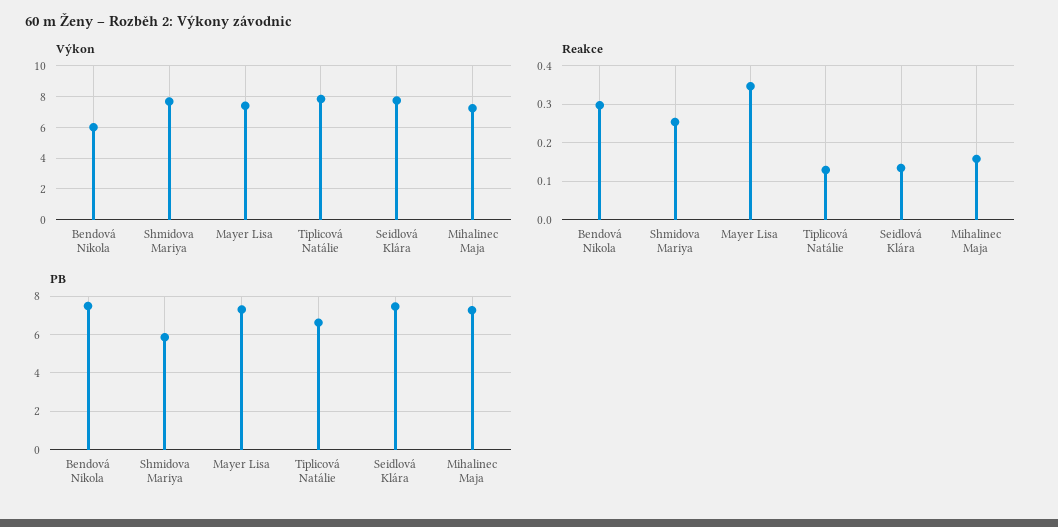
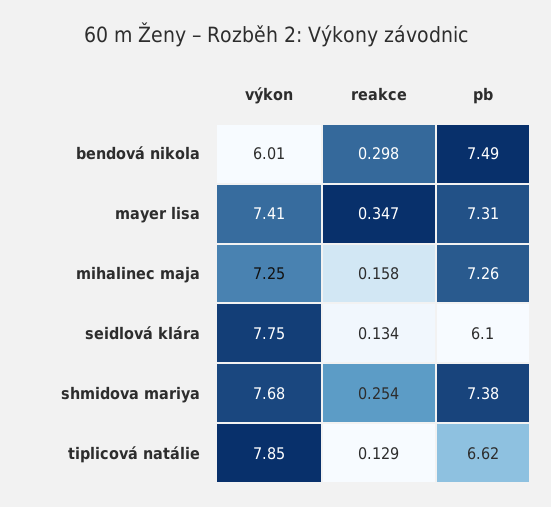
  {
    "Výkon": {
      "Bendová Nikola": 6.01,
      "Shmidova Mariya": 7.68,
      "Mayer Lisa": 7.41,
      "Tiplicová Natálie": 7.85,
      "Seidlová Klára": 7.75,
      "Mihalinec Maja": 7.25
    },
    "Reakce": {
      "Bendová Nikola": 0.298,
      "Shmidova Mariya": 0.254,
      "Mayer Lisa": 0.347,
      "Tiplicová Natálie": 0.129,
      "Seidlová Klára": 0.134,
      "Mihalinec Maja": 0.158
    },
    "PB": {
      "Bendová Nikola": 7.49,
-     "Shmidova Mariya": 6,
+     "Shmidova Mariya": 7.38,
      "Mayer Lisa": 7.31,
      "Tiplicová Natálie": 6.62,
-     "Seidlová Klára": 7.5,
+     "Seidlová Klára": 6.1,
      "Mihalinec Maja": 7.26
    }
  }

